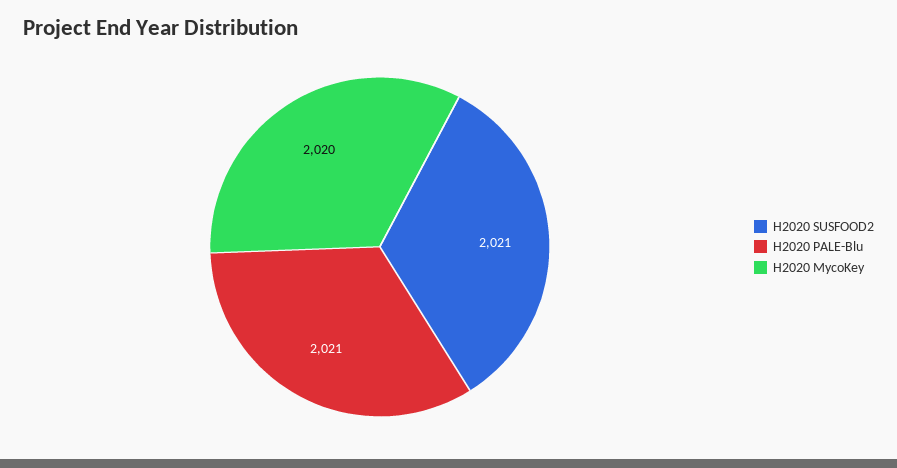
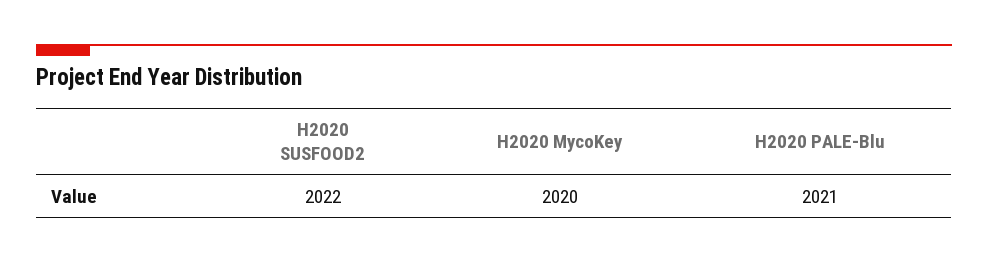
  {
-   "H2020 SUSFOOD2": 2021,
+   "H2020 SUSFOOD2": 2022,
    "H2020 PALE-Blu": 2021,
    "H2020 MycoKey": 2020
  }

